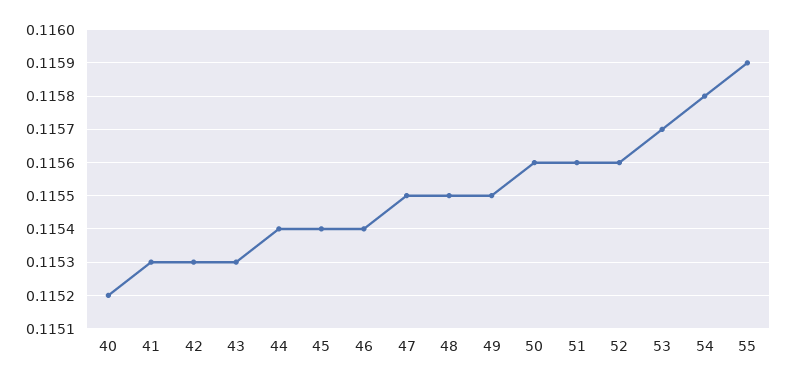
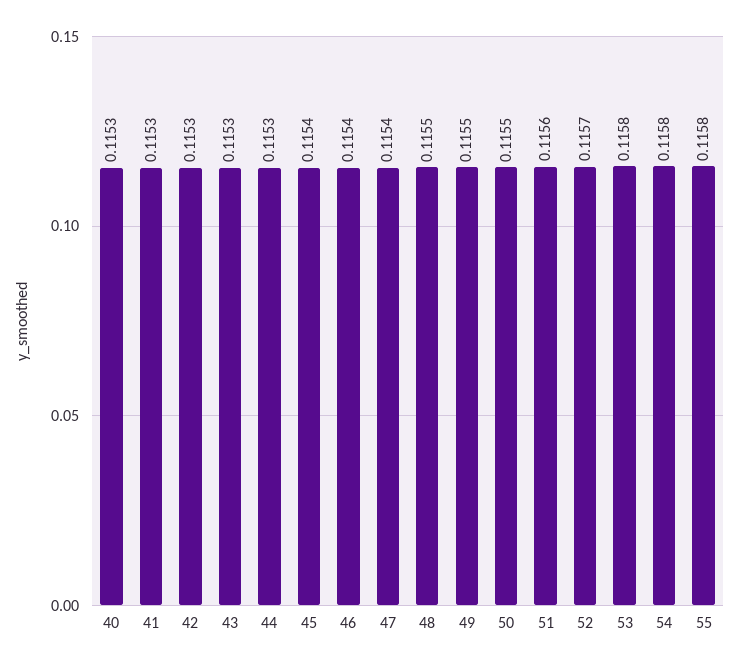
  {
-   "40": 0.1152,
+   "40": 0.1153,
    "41": 0.1153,
    "42": 0.1153,
    "43": 0.1153,
-   "44": 0.1154,
+   "44": 0.1153,
    "45": 0.1154,
    "46": 0.1154,
-   "47": 0.1155,
+   "47": 0.1154,
    "48": 0.1155,
    "49": 0.1155,
-   "50": 0.1156,
+   "50": 0.1155,
    "51": 0.1156,
-   "52": 0.1156,
+   "52": 0.1157,
-   "53": 0.1157,
+   "53": 0.1158,
    "54": 0.1158,
-   "55": 0.1159
+   "55": 0.1158
  }

